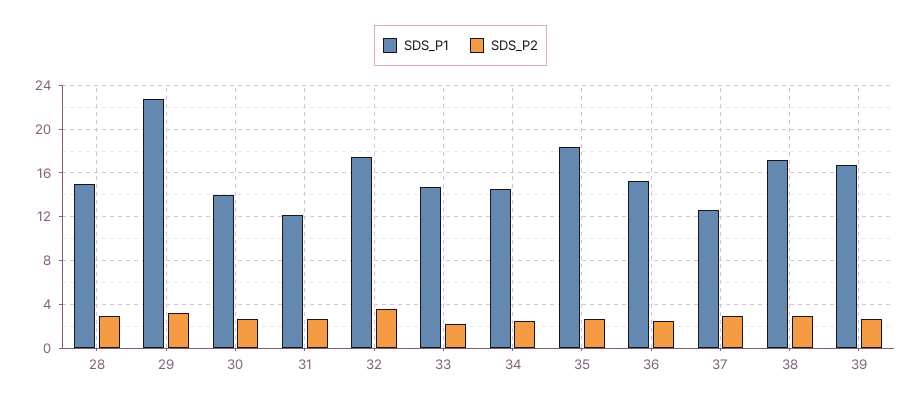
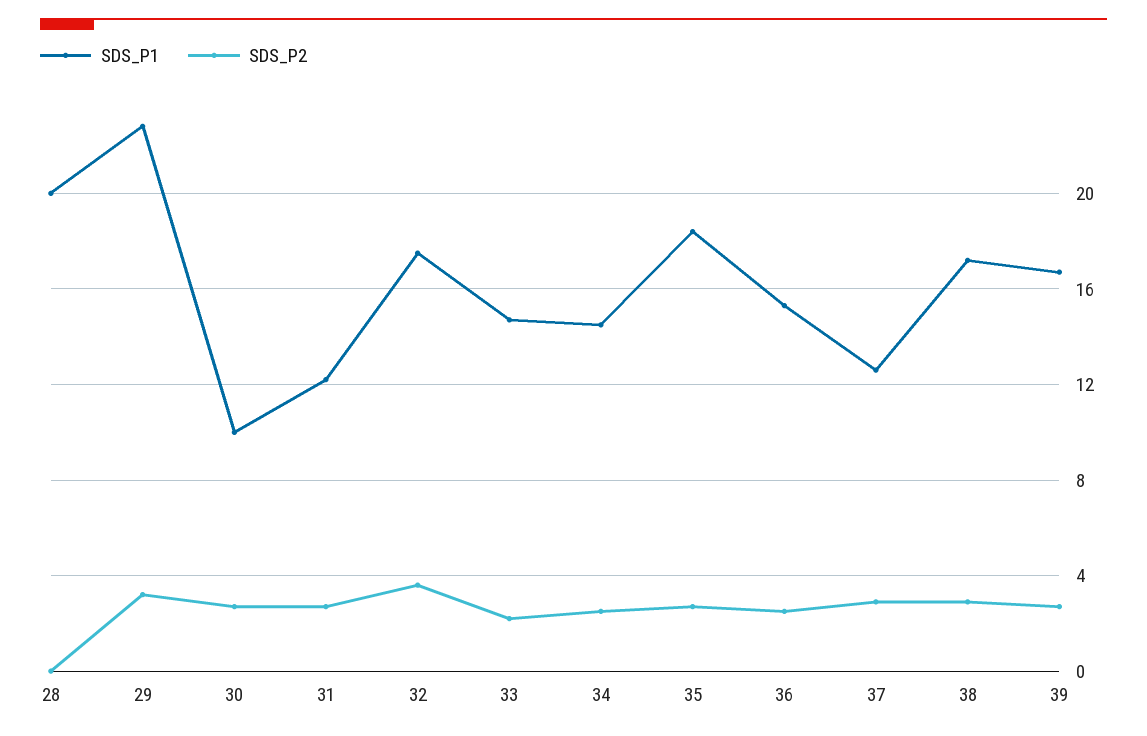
  {
    "SDS_P1": {
-     "28": 15,
+     "28": 20,
      "29": 23,
-     "30": 14,
+     "30": 10,
      "31": 12,
      "32": 17.5,
      "33": 14.5,
      "34": 14.5,
      "35": 18.5,
      "36": 15.5,
      "37": 12.5,
      "38": 17,
      "39": 16.5
    },
    "SDS_P2": {
-     "28": 3,
+     "28": 0,
      "29": 3,
      "30": 2.5,
      "31": 2.5,
      "32": 3.5,
      "33": 2,
      "34": 2.5,
      "35": 2.5,
      "36": 2.5,
      "37": 3,
      "38": 3,
      "39": 2.5
    }
  }

